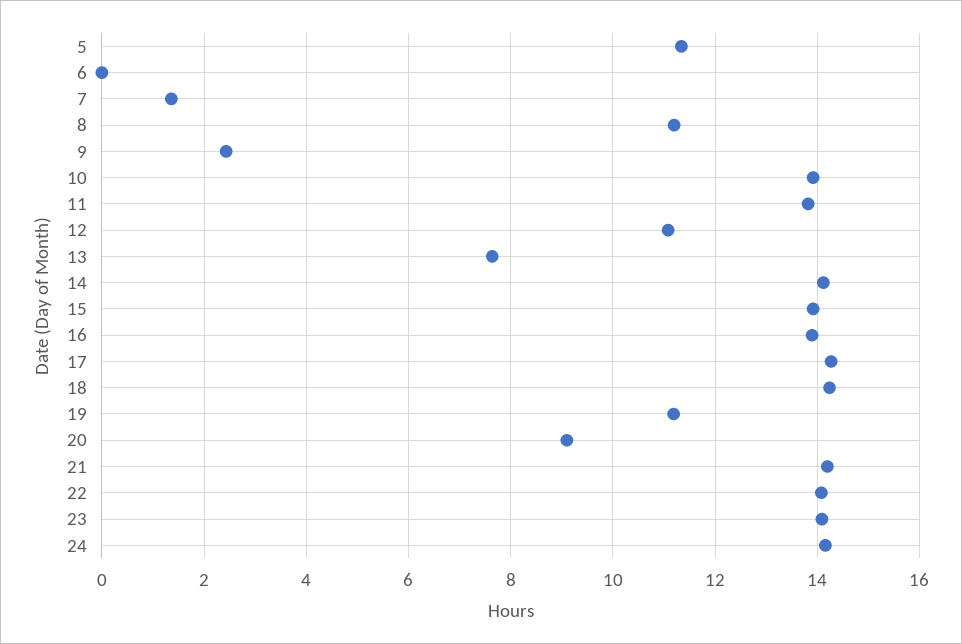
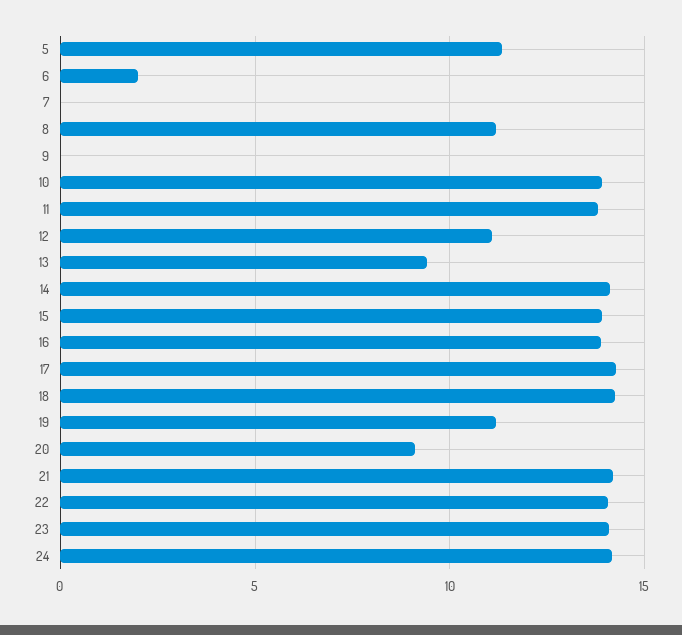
  {
    "5": 11.4,
-   "6": 0,
+   "6": 2,
-   "7": 1.4,
+   "7": 0,
    "8": 11.2,
-   "9": 2.4,
+   "9": 0,
    "10": 14,
    "11": 13.8,
    "12": 11,
-   "13": 7.6,
+   "13": 9.5,
    "14": 14.2,
    "15": 14,
    "16": 14,
    "17": 14.2,
    "18": 14.2,
    "19": 11.2,
    "20": 9.2,
    "21": 14.2,
    "22": 14,
    "23": 14,
    "24": 14.2
  }

